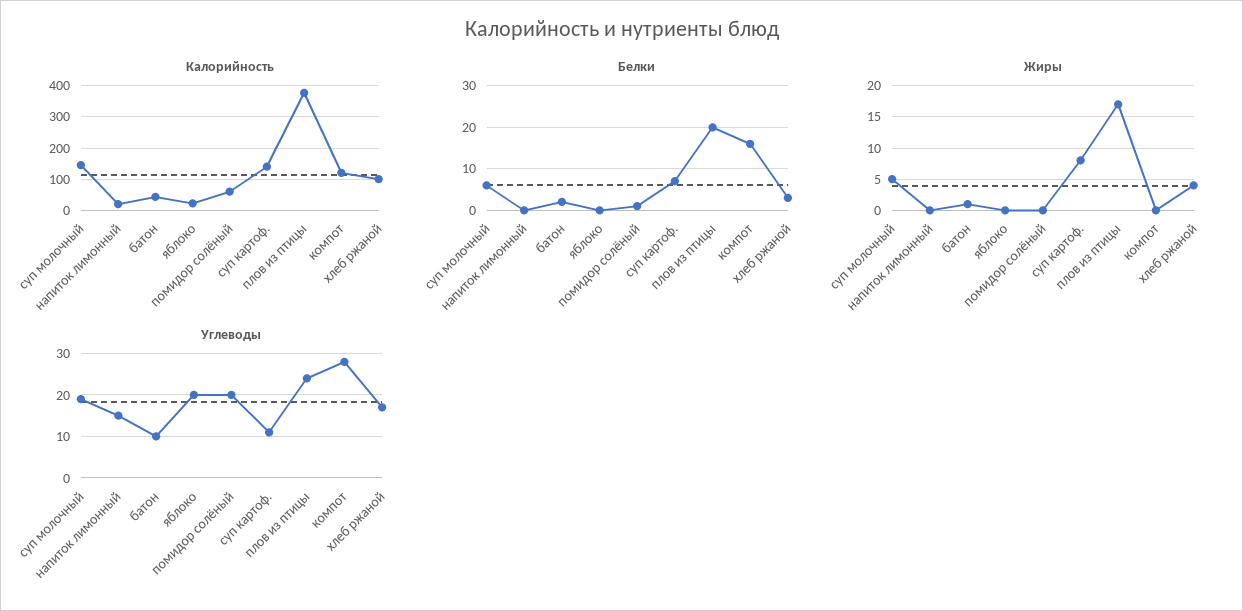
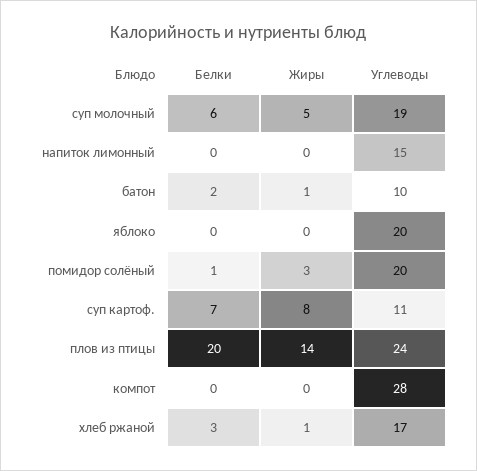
  {
-   "Калорийность": {
-     "суп молочный": 140,
-     "напиток лимонный": 20,
-     "батон": 40,
-     "яблоко": 20,
-     "помидор солёный": 60,
-     "суп картоф.": 140,
-     "плов из птицы": 380,
-     "компот": 120,
-     "хлеб ржаной": 100
-   },
    "Белки": {
      "суп молочный": 6,
      "напиток лимонный": 0,
      "батон": 2,
      "яблоко": 0,
      "помидор солёный": 1,
      "суп картоф.": 7,
      "плов из птицы": 20,
-     "компот": 15,
+     "компот": 0,
      "хлеб ржаной": 3
    },
    "Жиры": {
      "суп молочный": 5,
      "напиток лимонный": 0,
      "батон": 1,
      "яблоко": 0,
-     "помидор солёный": 0,
+     "помидор солёный": 3,
      "суп картоф.": 8,
-     "плов из птицы": 17,
+     "плов из птицы": 14,
      "компот": 0,
-     "хлеб ржаной": 4
+     "хлеб ржаной": 1
    },
    "Углеводы": {
      "суп молочный": 19,
      "напиток лимонный": 15,
      "батон": 10,
      "яблоко": 20,
      "помидор солёный": 20,
      "суп картоф.": 11,
      "плов из птицы": 24,
      "компот": 28,
      "хлеб ржаной": 17
    }
  }

